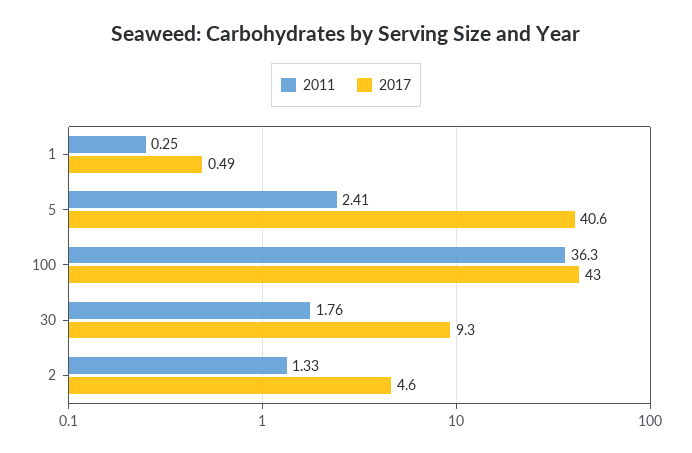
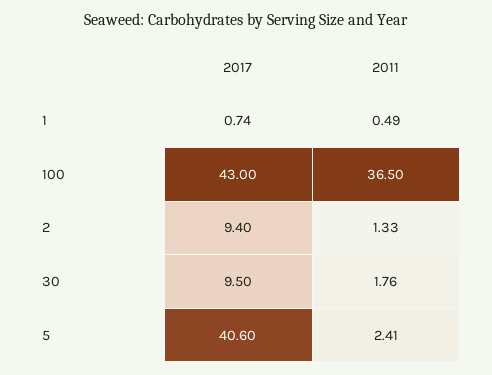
  {
    "2011": {
-     "1": 0.25,
+     "1": 0.49,
      "5": 2.41,
-     "100": 36.3,
+     "100": 36.5,
      "30": 1.76,
      "2": 1.33
    },
    "2017": {
-     "1": 0.49,
+     "1": 0.74,
      "5": 40.6,
      "100": 43,
-     "30": 9.3,
+     "30": 9.5,
-     "2": 4.6
+     "2": 9.4
    }
  }

